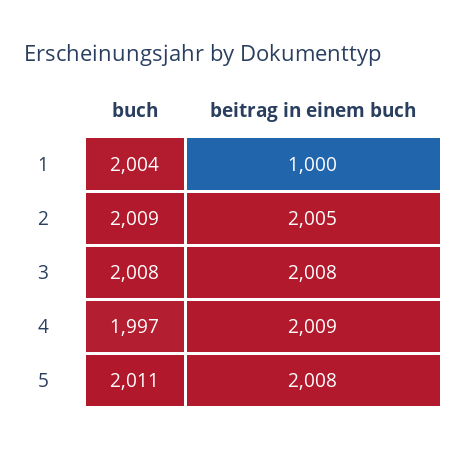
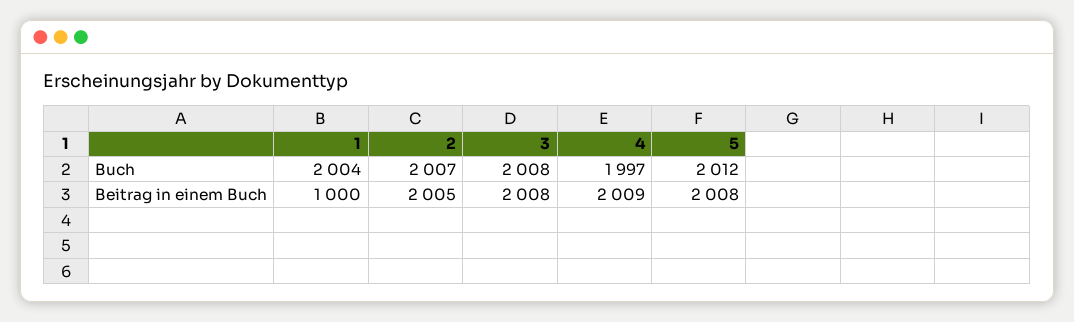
  {
    "buch": {
      "1": 2004,
-     "2": 2009,
+     "2": 2007,
      "3": 2008,
      "4": 1997,
-     "5": 2011
+     "5": 2012
    },
    "beitrag in einem buch": {
      "1": 1000,
      "2": 2005,
      "3": 2008,
      "4": 2009,
      "5": 2008
    }
  }

